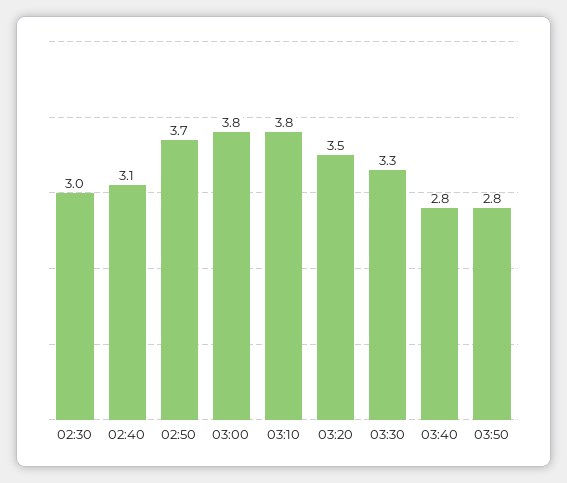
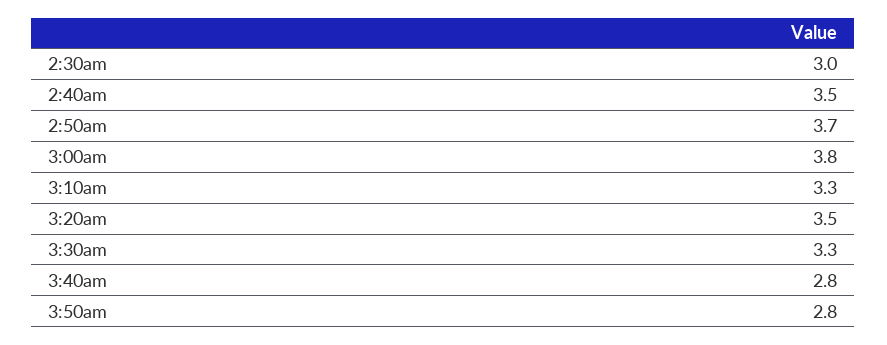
  {
    "02:30": 3,
-   "02:40": 3.1,
+   "02:40": 3.5,
    "02:50": 3.7,
    "03:00": 3.8,
-   "03:10": 3.8,
+   "03:10": 3.3,
    "03:20": 3.5,
    "03:30": 3.3,
    "03:40": 2.8,
    "03:50": 2.8
  }

